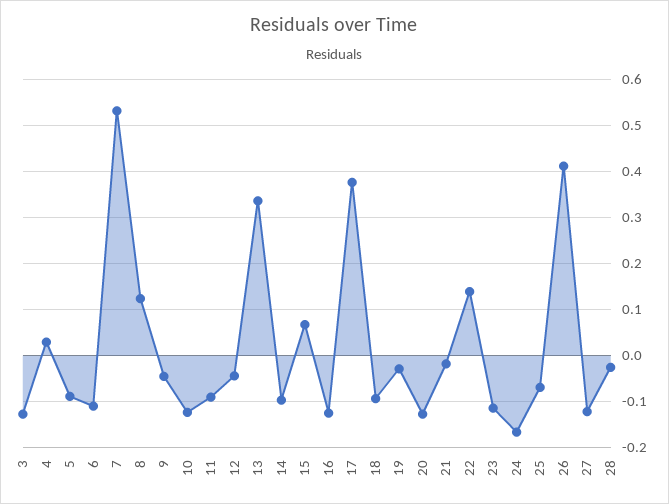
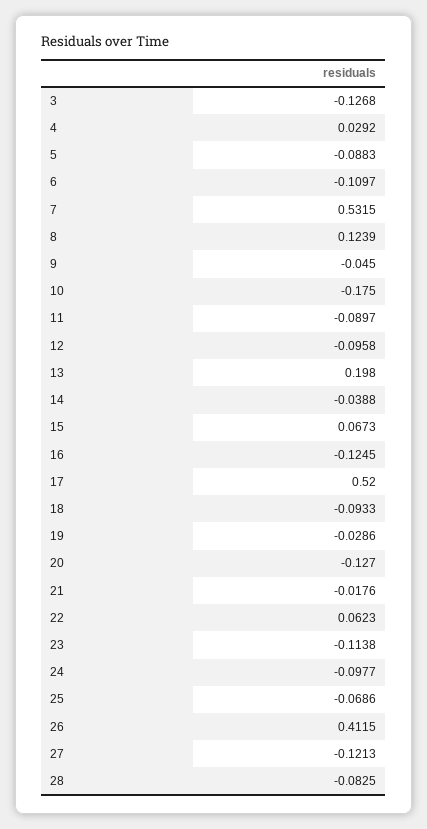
  {
    "3": -0.1268,
    "4": 0.0292,
    "5": -0.0883,
    "6": -0.1097,
    "7": 0.5315,
    "8": 0.1239,
    "9": -0.045,
-   "10": -0.12,
+   "10": -0.175,
    "11": -0.0897,
-   "12": -0.04,
+   "12": -0.0958,
-   "13": 0.34,
+   "13": 0.198,
-   "14": -0.1,
+   "14": -0.0388,
    "15": 0.0673,
    "16": -0.1245,
-   "17": 0.38,
+   "17": 0.52,
    "18": -0.0933,
    "19": -0.0286,
    "20": -0.127,
    "21": -0.0176,
-   "22": 0.14,
+   "22": 0.0623,
    "23": -0.1138,
-   "24": -0.16,
+   "24": -0.0977,
    "25": -0.0686,
    "26": 0.4115,
    "27": -0.1213,
-   "28": -0.02
+   "28": -0.0825
  }

